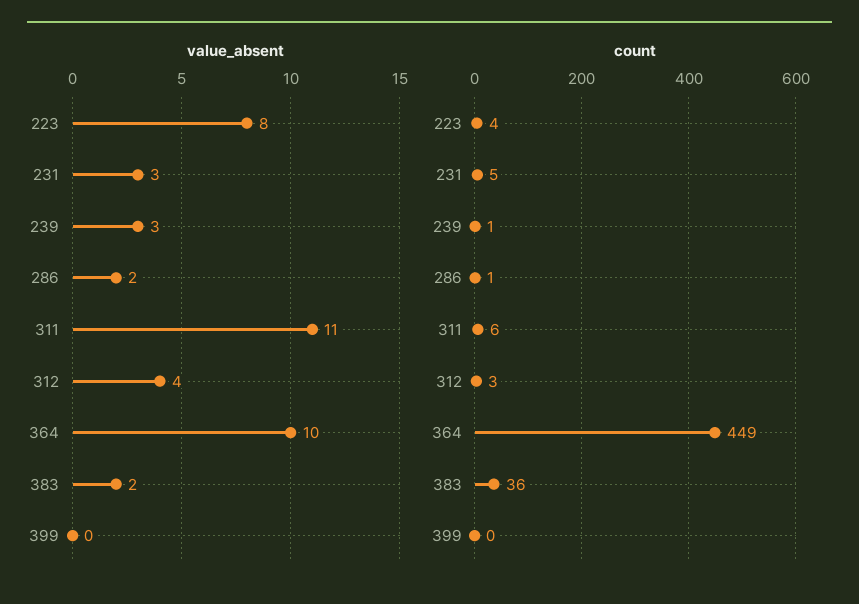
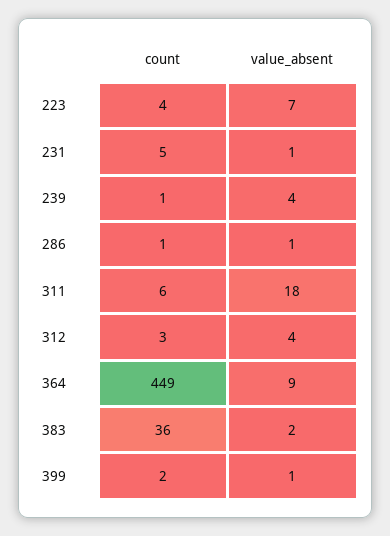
  {
    "value_absent": {
-     "223": 8,
+     "223": 7,
-     "231": 3,
+     "231": 1,
-     "239": 3,
+     "239": 4,
-     "286": 2,
+     "286": 1,
-     "311": 11,
+     "311": 18,
      "312": 4,
-     "364": 10,
+     "364": 9,
      "383": 2,
-     "399": 0
+     "399": 1
    },
    "count": {
      "223": 4,
      "231": 5,
      "239": 1,
      "286": 1,
      "311": 6,
      "312": 3,
      "364": 449,
      "383": 36,
-     "399": 0
+     "399": 2
    }
  }

